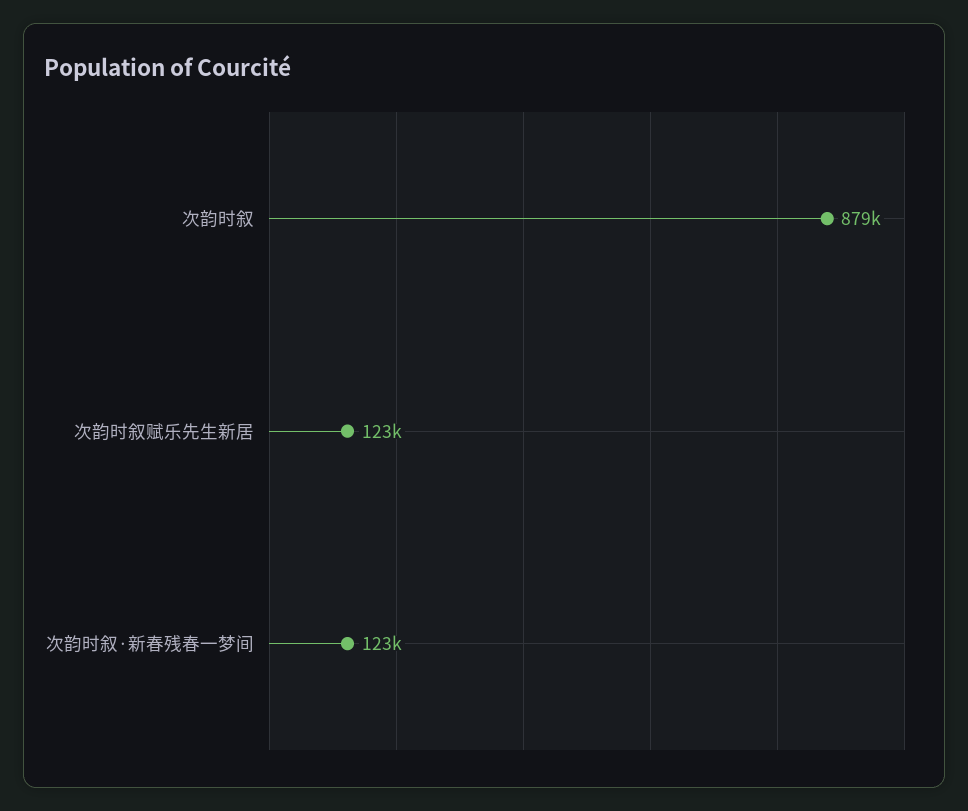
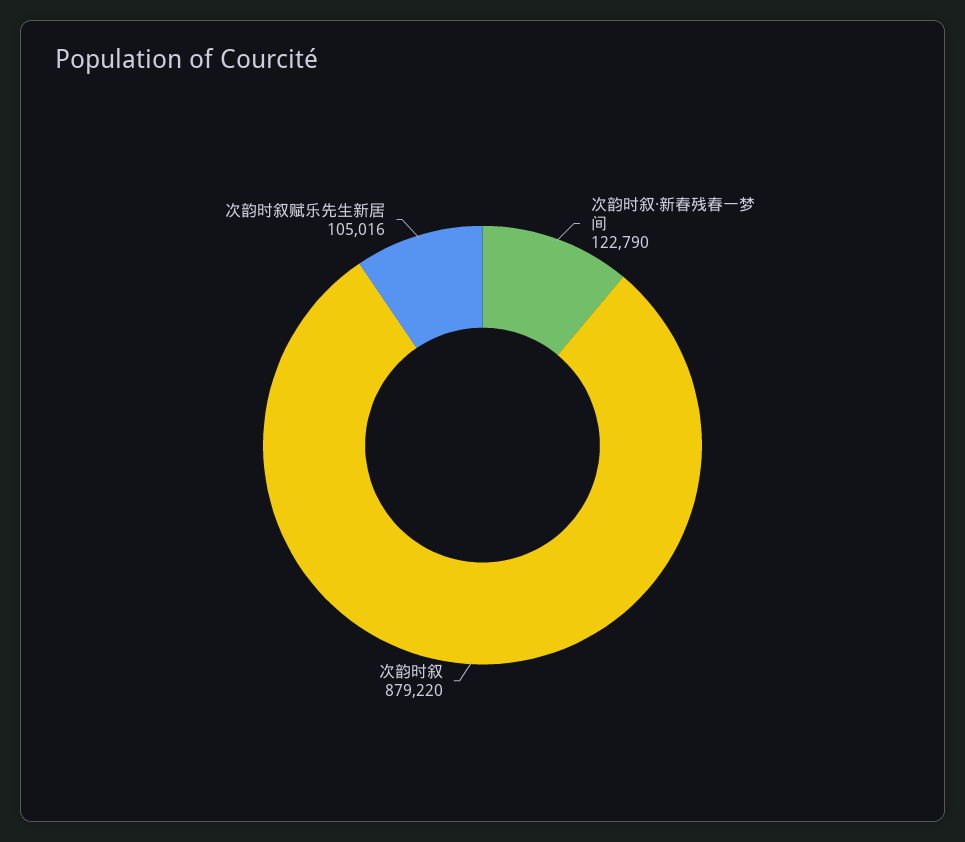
  {
    "次韵时叙": 879220,
-   "次韵时叙赋乐先生新居": 123000,
+   "次韵时叙赋乐先生新居": 105016,
    "次韵时叙·新春残春一梦间": 122790
  }

